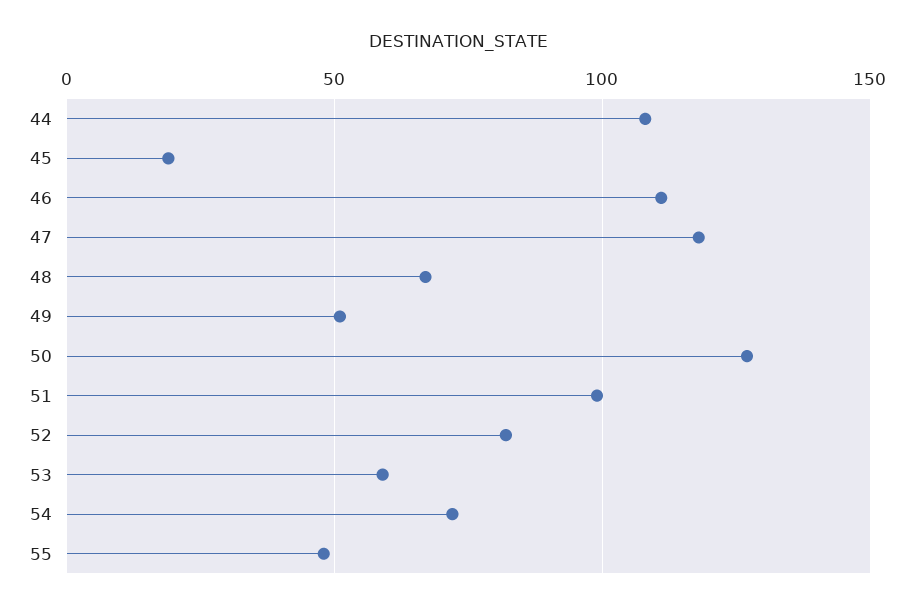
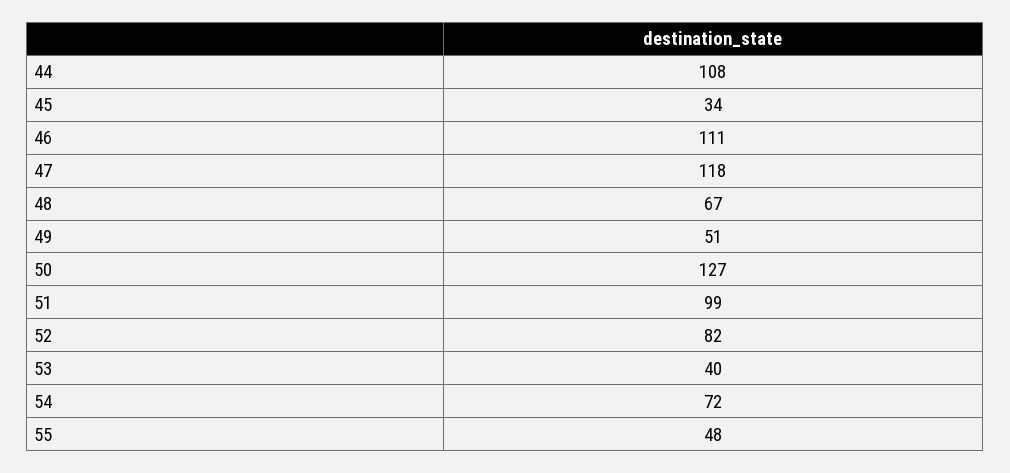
  {
    "44": 108,
-   "45": 20,
+   "45": 34,
    "46": 111,
    "47": 118,
    "48": 67,
    "49": 51,
    "50": 127,
    "51": 99,
    "52": 82,
-   "53": 60,
+   "53": 40,
    "54": 72,
    "55": 48
  }

